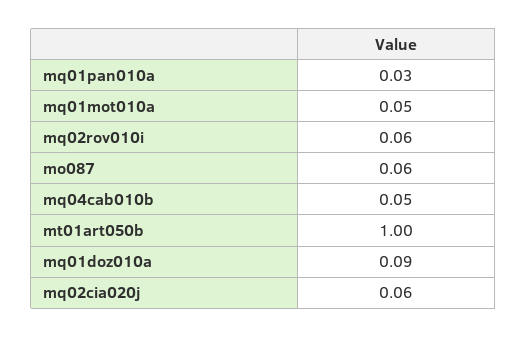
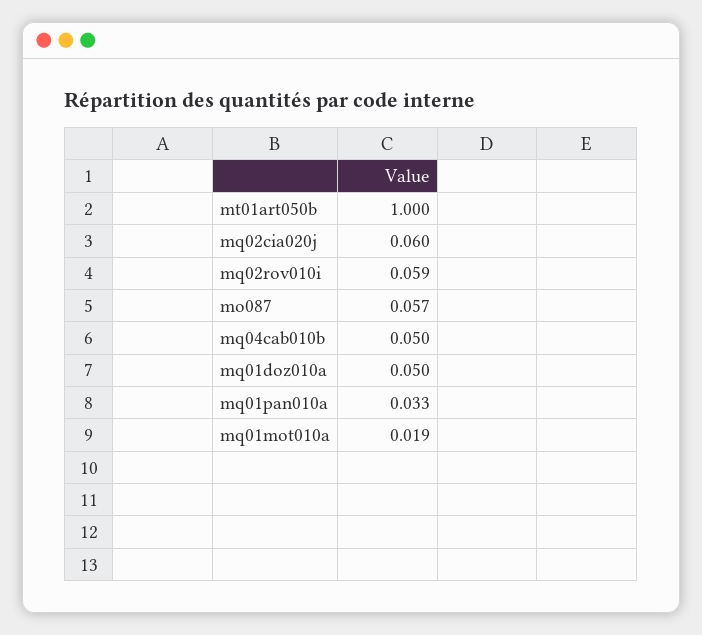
  {
    "mq01pan010a": 0.033,
-   "mq01mot010a": 0.05,
+   "mq01mot010a": 0.019,
    "mq02rov010i": 0.059,
    "mo087": 0.057,
    "mq04cab010b": 0.05,
    "mt01art050b": 1,
-   "mq01doz010a": 0.09,
+   "mq01doz010a": 0.05,
    "mq02cia020j": 0.06
  }

